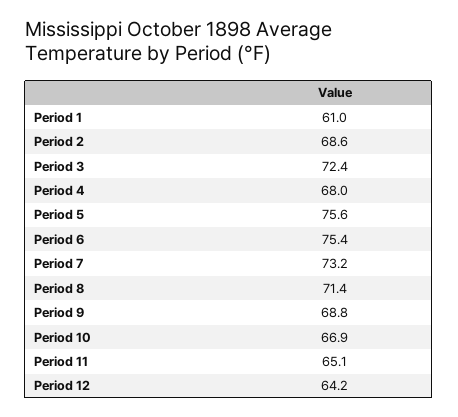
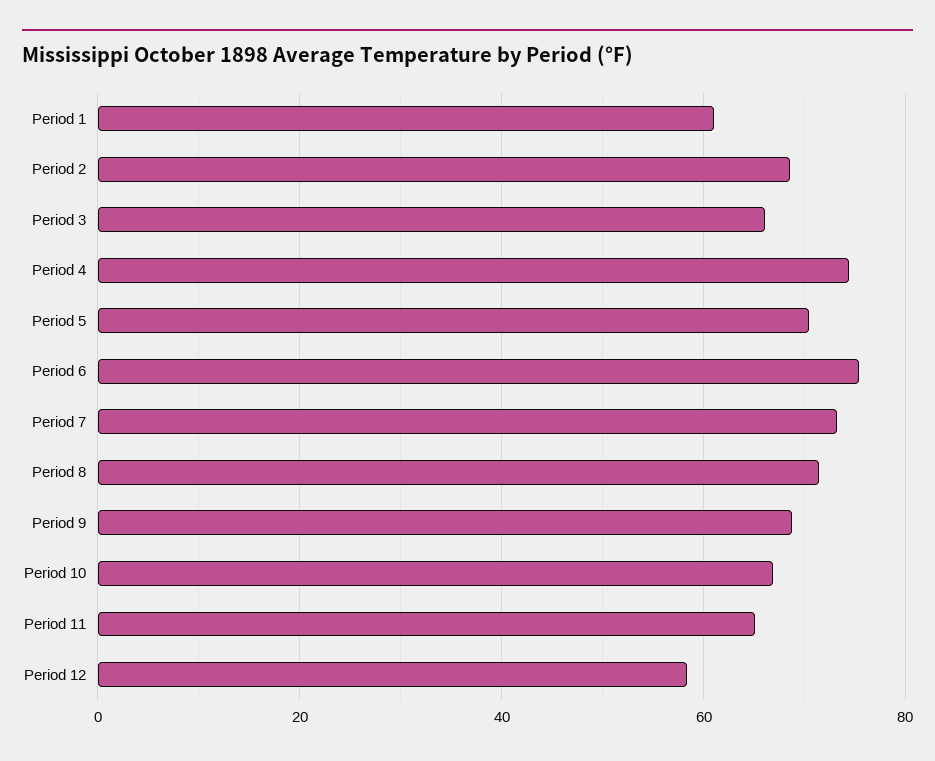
  {
    "Period 1": 61,
    "Period 2": 68.6,
-   "Period 3": 72.4,
+   "Period 3": 66,
-   "Period 4": 68,
+   "Period 4": 74,
-   "Period 5": 75.6,
+   "Period 5": 70,
    "Period 6": 75.4,
    "Period 7": 73.2,
    "Period 8": 71.4,
    "Period 9": 68.8,
    "Period 10": 66.9,
    "Period 11": 65.1,
-   "Period 12": 64.2
+   "Period 12": 58
  }

